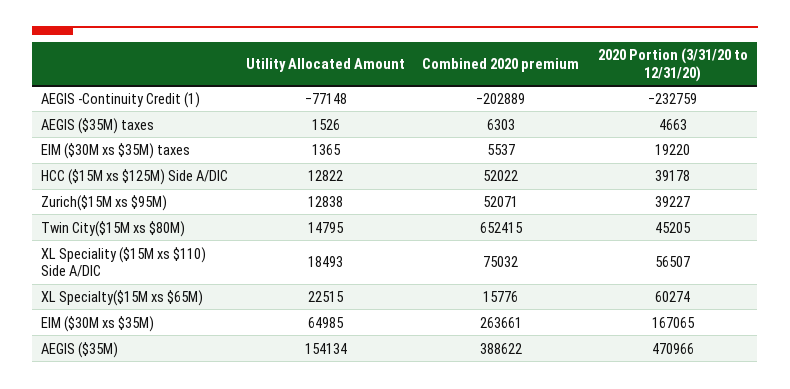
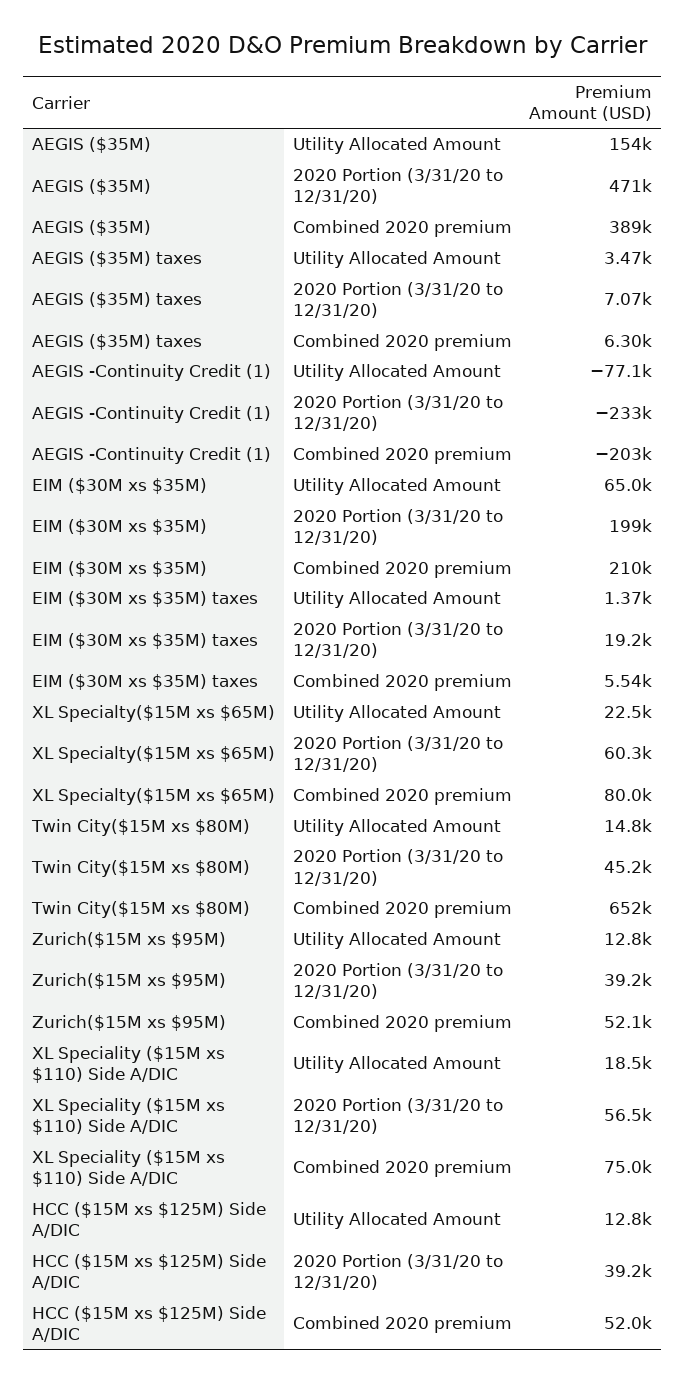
  {
    "Utility Allocated Amount": {
      "AEGIS -Continuity Credit (1)": -77148,
-     "AEGIS ($35M) taxes": 1526,
+     "AEGIS ($35M) taxes": 3470,
      "EIM ($30M xs $35M) taxes": 1365,
      "HCC ($15M xs $125M) Side A/DIC": 12822,
      "Zurich($15M xs $95M)": 12838,
      "Twin City($15M xs $80M)": 14795,
      "XL Speciality ($15M xs $110) Side A/DIC": 18493,
      "XL Specialty($15M xs $65M)": 22515,
      "EIM ($30M xs $35M)": 64985,
      "AEGIS ($35M)": 154134
    },
    "Combined 2020 premium": {
      "AEGIS -Continuity Credit (1)": -202889,
      "AEGIS ($35M) taxes": 6303,
      "EIM ($30M xs $35M) taxes": 5537,
      "HCC ($15M xs $125M) Side A/DIC": 52022,
      "Zurich($15M xs $95M)": 52071,
      "Twin City($15M xs $80M)": 652415,
      "XL Speciality ($15M xs $110) Side A/DIC": 75032,
-     "XL Specialty($15M xs $65M)": 15776,
+     "XL Specialty($15M xs $65M)": 80000,
-     "EIM ($30M xs $35M)": 263661,
+     "EIM ($30M xs $35M)": 210000,
      "AEGIS ($35M)": 388622
    },
    "2020 Portion (3/31/20 to 12/31/20)": {
      "AEGIS -Continuity Credit (1)": -232759,
-     "AEGIS ($35M) taxes": 4663,
+     "AEGIS ($35M) taxes": 7070,
      "EIM ($30M xs $35M) taxes": 19220,
      "HCC ($15M xs $125M) Side A/DIC": 39178,
      "Zurich($15M xs $95M)": 39227,
      "Twin City($15M xs $80M)": 45205,
      "XL Speciality ($15M xs $110) Side A/DIC": 56507,
      "XL Specialty($15M xs $65M)": 60274,
-     "EIM ($30M xs $35M)": 167065,
+     "EIM ($30M xs $35M)": 199000,
      "AEGIS ($35M)": 470966
    }
  }

